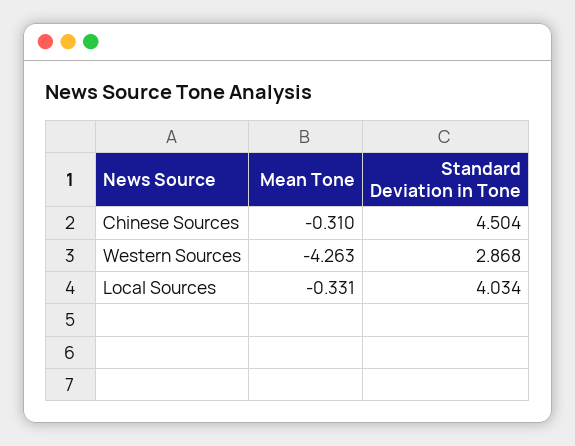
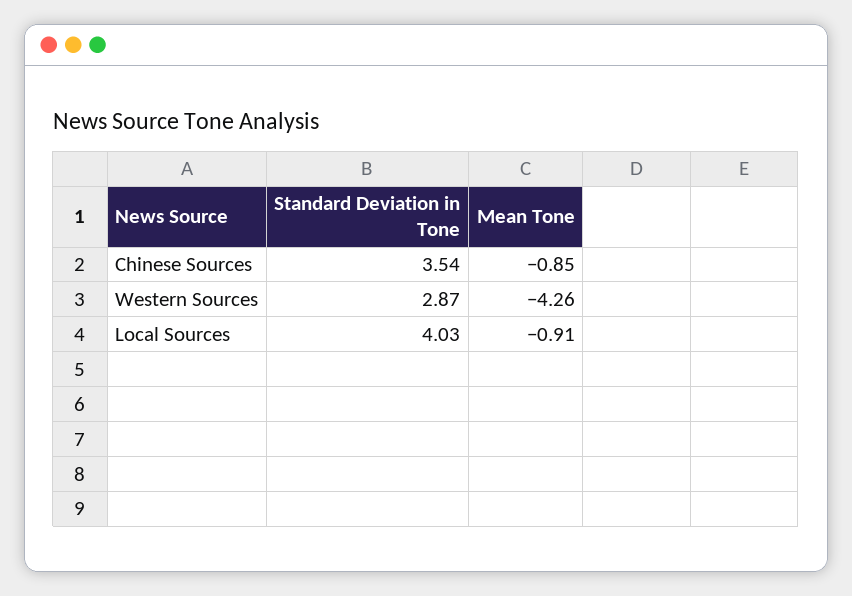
  {
    "Mean Tone": {
-     "Chinese Sources": -0.31,
+     "Chinese Sources": -0.85,
      "Western Sources": -4.263,
-     "Local Sources": -0.331
+     "Local Sources": -0.91
    },
    "Standard Deviation in Tone": {
-     "Chinese Sources": 4.504,
+     "Chinese Sources": 3.54,
      "Western Sources": 2.868,
      "Local Sources": 4.034
    }
  }

